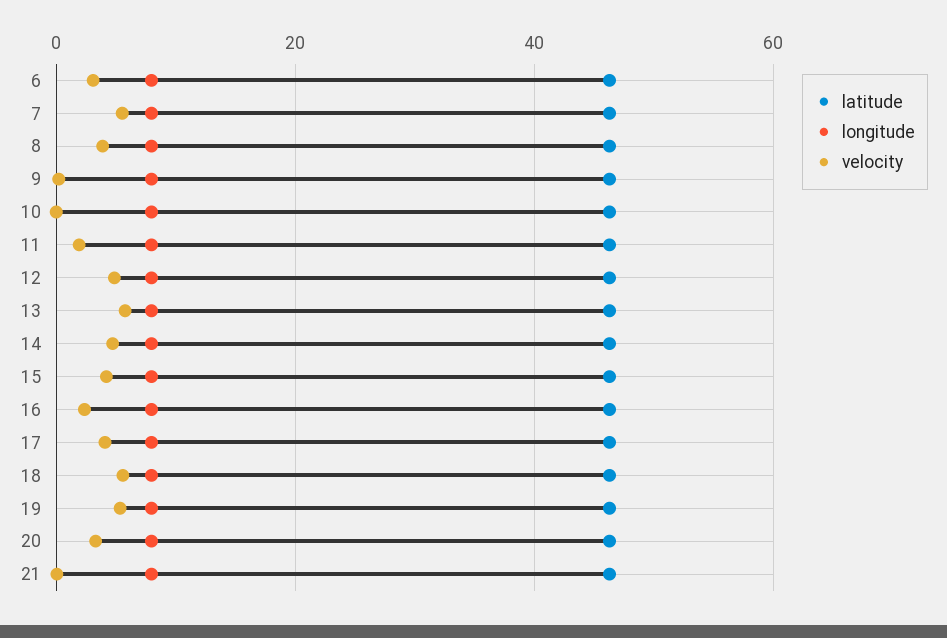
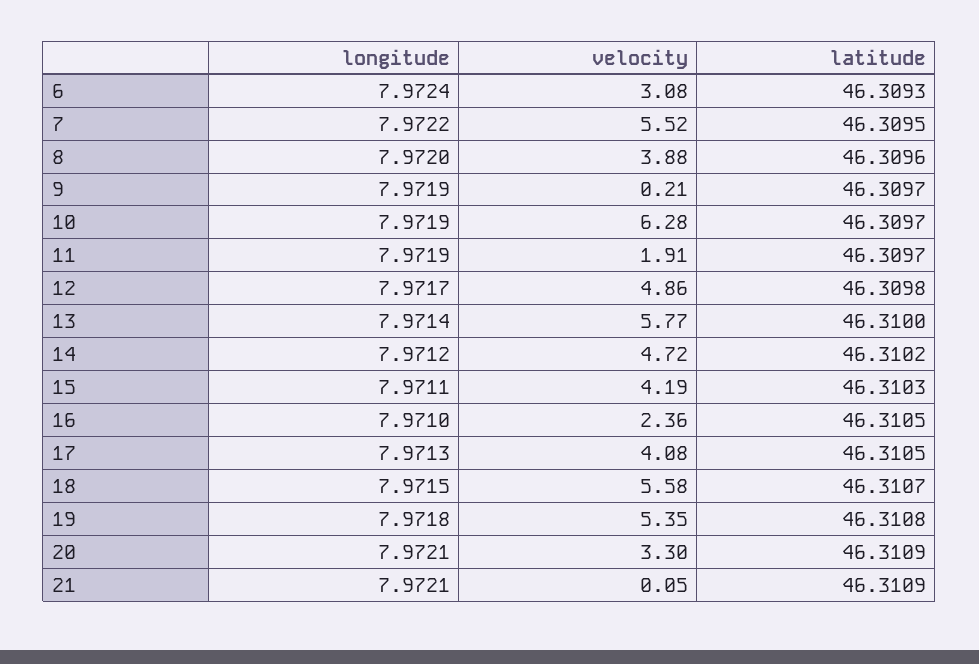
  {
    "latitude": {
      "6": 46.3093,
      "7": 46.3095,
      "8": 46.3096,
      "9": 46.3097,
      "10": 46.3097,
      "11": 46.3097,
      "12": 46.3098,
      "13": 46.31,
      "14": 46.3102,
      "15": 46.3103,
      "16": 46.3105,
      "17": 46.3105,
      "18": 46.3107,
      "19": 46.3108,
      "20": 46.3109,
      "21": 46.3109
    },
    "longitude": {
      "6": 7.9724,
      "7": 7.9722,
      "8": 7.972,
      "9": 7.9719,
      "10": 7.9719,
      "11": 7.9719,
      "12": 7.9717,
      "13": 7.9714,
      "14": 7.9712,
      "15": 7.9711,
      "16": 7.971,
      "17": 7.9713,
      "18": 7.9715,
      "19": 7.9718,
      "20": 7.9721,
      "21": 7.9721
    },
    "velocity": {
      "6": 3.08,
      "7": 5.52,
      "8": 3.88,
      "9": 0.21,
-     "10": 0,
+     "10": 6.28,
      "11": 1.91,
      "12": 4.86,
      "13": 5.77,
      "14": 4.72,
      "15": 4.19,
      "16": 2.36,
      "17": 4.08,
      "18": 5.58,
      "19": 5.35,
      "20": 3.3,
      "21": 0.05
    }
  }

